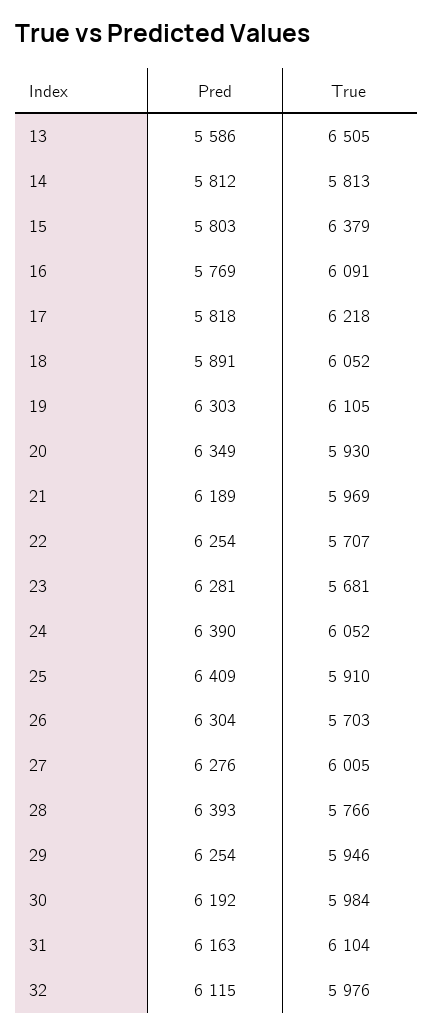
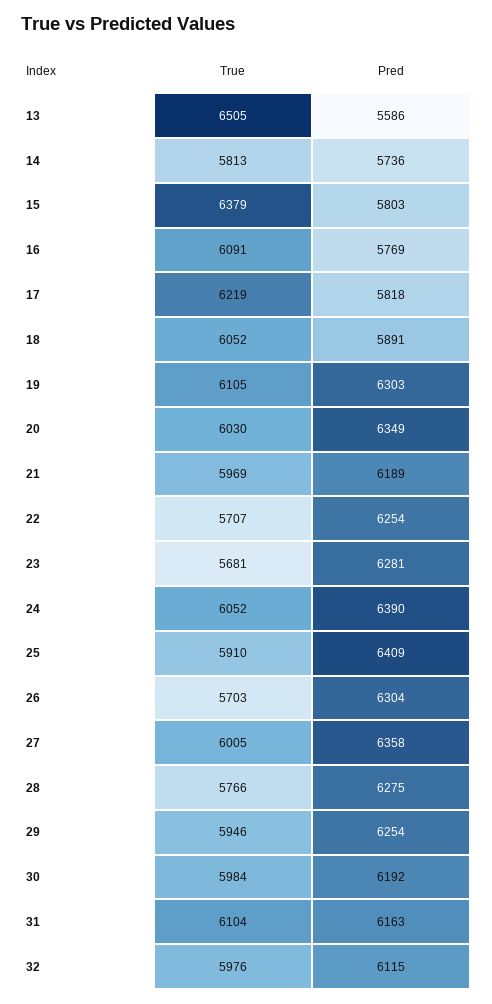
  {
    "Pred": {
      "13": 5586,
-     "14": 5812,
+     "14": 5736,
      "15": 5803,
      "16": 5769,
      "17": 5818,
      "18": 5891,
      "19": 6303,
      "20": 6349,
      "21": 6189,
      "22": 6254,
      "23": 6281,
      "24": 6390,
      "25": 6409,
      "26": 6304,
-     "27": 6276,
+     "27": 6358,
-     "28": 6393,
+     "28": 6275,
      "29": 6254,
      "30": 6192,
      "31": 6163,
      "32": 6115
    },
    "True": {
      "13": 6505,
      "14": 5813,
      "15": 6379,
      "16": 6091,
-     "17": 6218,
+     "17": 6219,
      "18": 6052,
      "19": 6105,
-     "20": 5930,
+     "20": 6030,
      "21": 5969,
      "22": 5707,
      "23": 5681,
      "24": 6052,
      "25": 5910,
      "26": 5703,
      "27": 6005,
      "28": 5766,
      "29": 5946,
      "30": 5984,
      "31": 6104,
      "32": 5976
    }
  }

